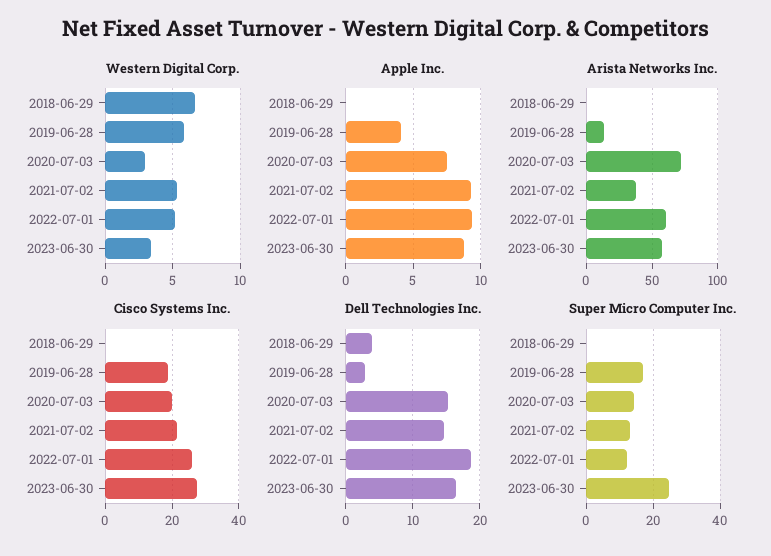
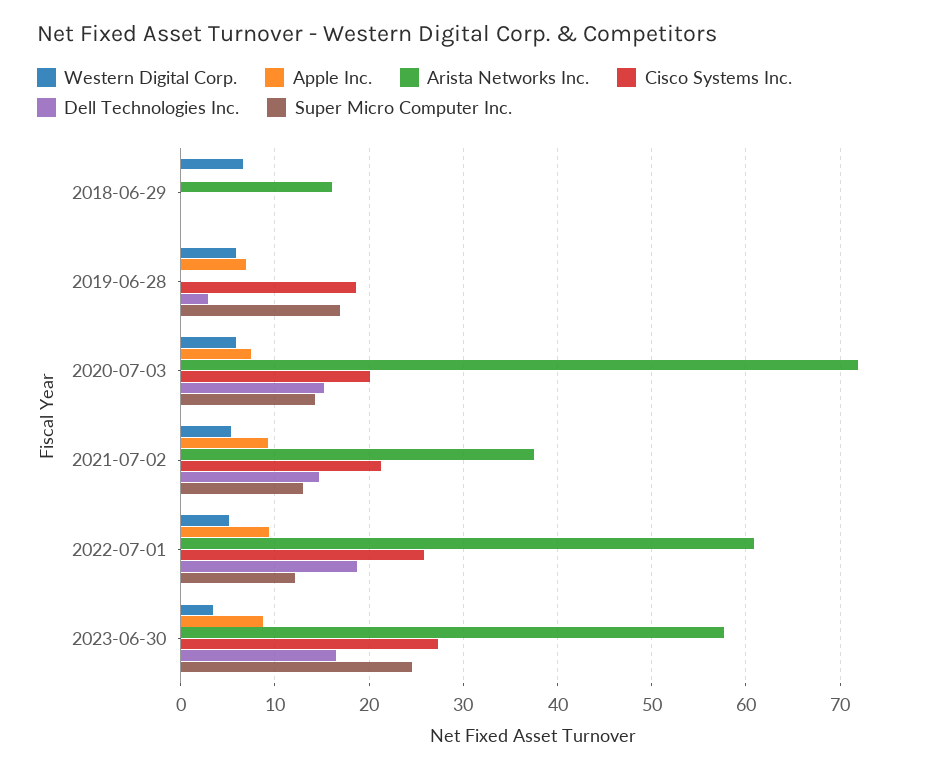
  {
    "Western Digital Corp.": {
      "2018-06-29": 6.5,
      "2019-06-28": 6,
-     "2020-07-03": 3,
+     "2020-07-03": 6,
      "2021-07-02": 5.5,
      "2022-07-01": 5,
      "2023-06-30": 3.5
    },
    "Apple Inc.": {
      "2018-06-29": 0,
-     "2019-06-28": 4,
+     "2019-06-28": 7,
      "2020-07-03": 7.5,
      "2021-07-02": 9.5,
      "2022-07-01": 9.5,
      "2023-06-30": 9
    },
    "Arista Networks Inc.": {
-     "2018-06-29": 0,
+     "2018-06-29": 16,
-     "2019-06-28": 15,
+     "2019-06-28": 0,
      "2020-07-03": 72,
      "2021-07-02": 37,
      "2022-07-01": 61,
      "2023-06-30": 58
    },
    "Cisco Systems Inc.": {
      "2018-06-29": 0,
      "2019-06-28": 19,
      "2020-07-03": 20,
      "2021-07-02": 21,
      "2022-07-01": 26,
      "2023-06-30": 27
    },
    "Dell Technologies Inc.": {
-     "2018-06-29": 4,
+     "2018-06-29": 0,
      "2019-06-28": 3,
      "2020-07-03": 15,
      "2021-07-02": 15,
      "2022-07-01": 19,
      "2023-06-30": 16
    },
    "Super Micro Computer Inc.": {
      "2018-06-29": 0,
      "2019-06-28": 17,
      "2020-07-03": 14,
      "2021-07-02": 13,
      "2022-07-01": 12,
      "2023-06-30": 25
    }
  }

